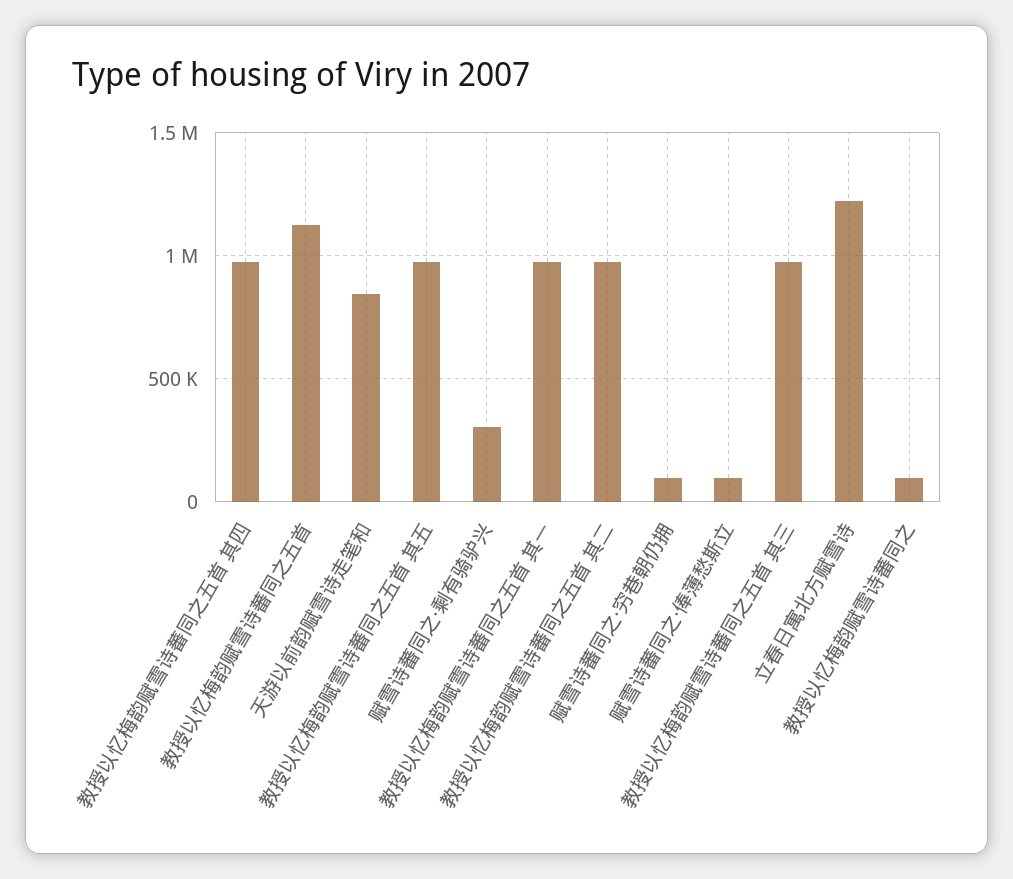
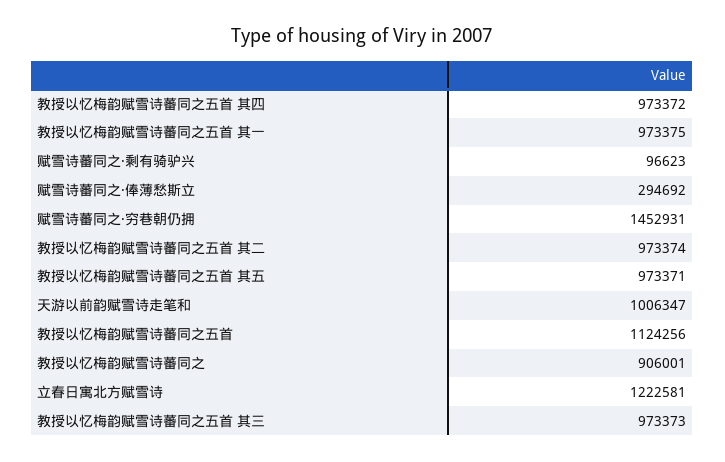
  {
    "教授以忆梅韵赋雪诗蕃同之五首 其四": 973372,
    "教授以忆梅韵赋雪诗蕃同之五首": 1124256,
-   "天游以前韵赋雪诗走笔和": 850000,
+   "天游以前韵赋雪诗走笔和": 1006347,
    "教授以忆梅韵赋雪诗蕃同之五首 其五": 973371,
-   "赋雪诗蕃同之·剩有骑驴兴": 300000,
+   "赋雪诗蕃同之·剩有骑驴兴": 96623,
    "教授以忆梅韵赋雪诗蕃同之五首 其一": 973375,
    "教授以忆梅韵赋雪诗蕃同之五首 其二": 973374,
-   "赋雪诗蕃同之·穷巷朝仍拥": 100000,
+   "赋雪诗蕃同之·穷巷朝仍拥": 1452931,
-   "赋雪诗蕃同之·俸薄愁斯立": 100000,
+   "赋雪诗蕃同之·俸薄愁斯立": 294692,
    "教授以忆梅韵赋雪诗蕃同之五首 其三": 973373,
    "立春日寓北方赋雪诗": 1222581,
-   "教授以忆梅韵赋雪诗蕃同之": 100000
+   "教授以忆梅韵赋雪诗蕃同之": 906001
  }

